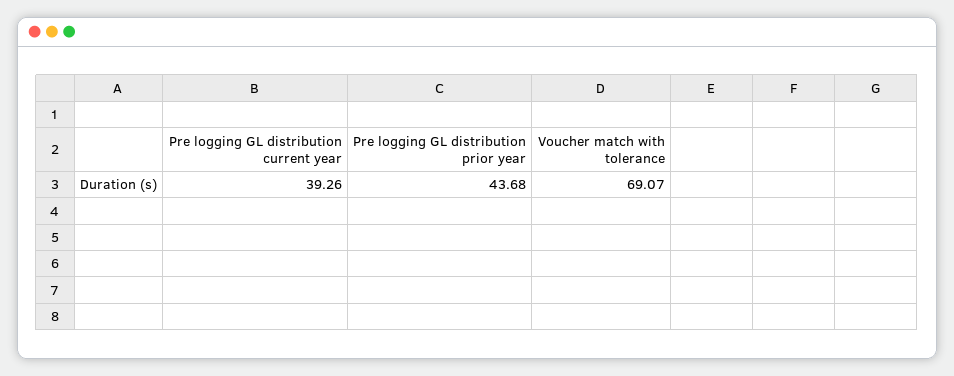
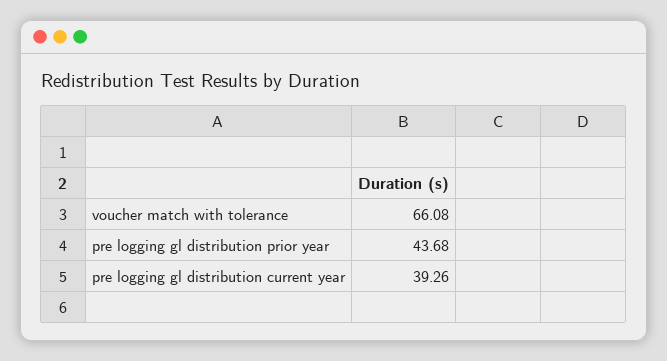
  {
    "Pre logging GL distribution current year": 39.26,
    "Pre logging GL distribution prior year": 43.68,
-   "Voucher match with tolerance": 69.07
+   "Voucher match with tolerance": 66.08
  }

